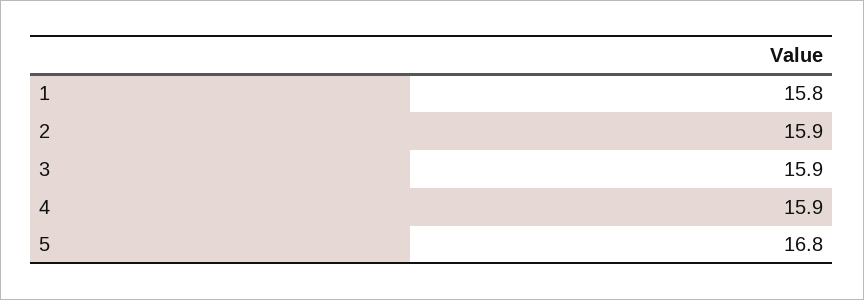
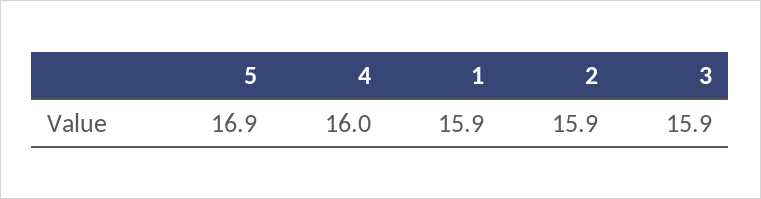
  {
-   "1": 15.8,
+   "1": 15.9,
    "2": 15.9,
    "3": 15.9,
-   "4": 15.9,
+   "4": 16,
-   "5": 16.8
+   "5": 16.9
  }

